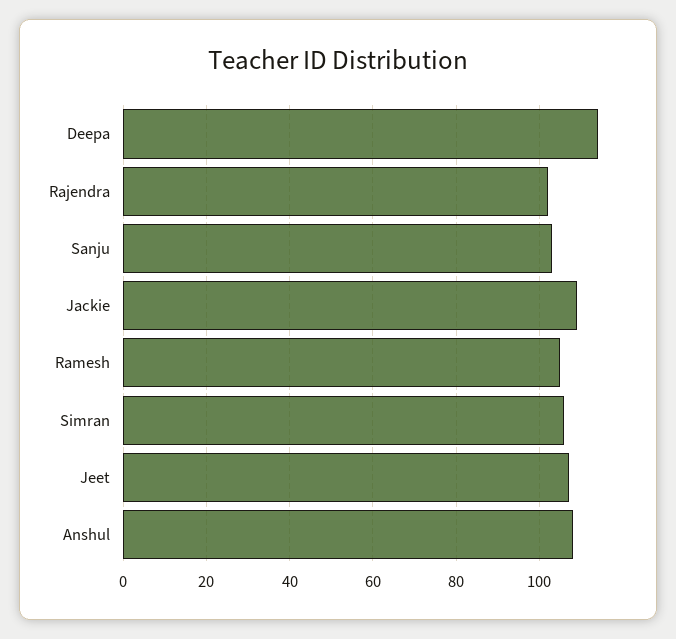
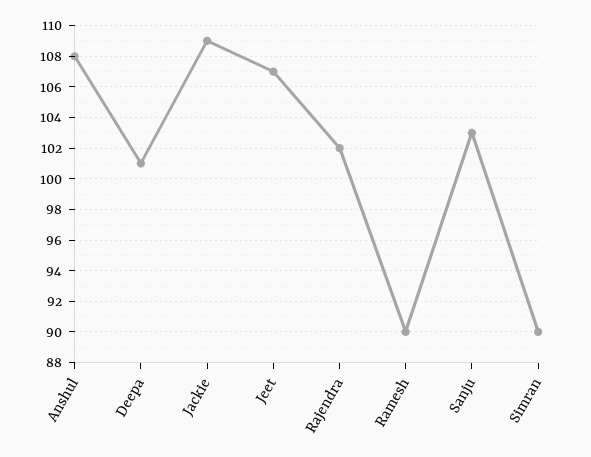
  {
-   "Deepa": 115,
+   "Deepa": 101,
    "Rajendra": 102,
    "Sanju": 103,
    "Jackie": 109,
-   "Ramesh": 105,
+   "Ramesh": 90,
-   "Simran": 105,
+   "Simran": 90,
    "Jeet": 107,
    "Anshul": 108
  }

